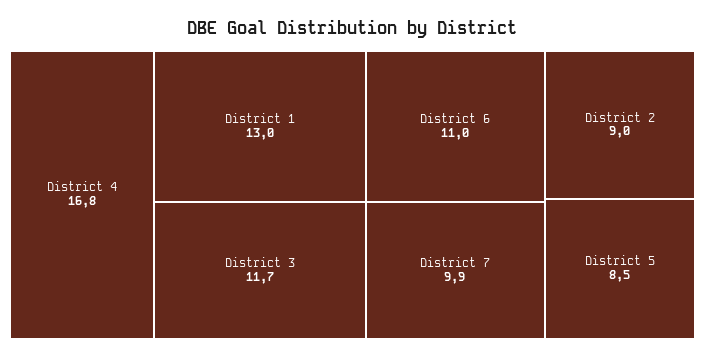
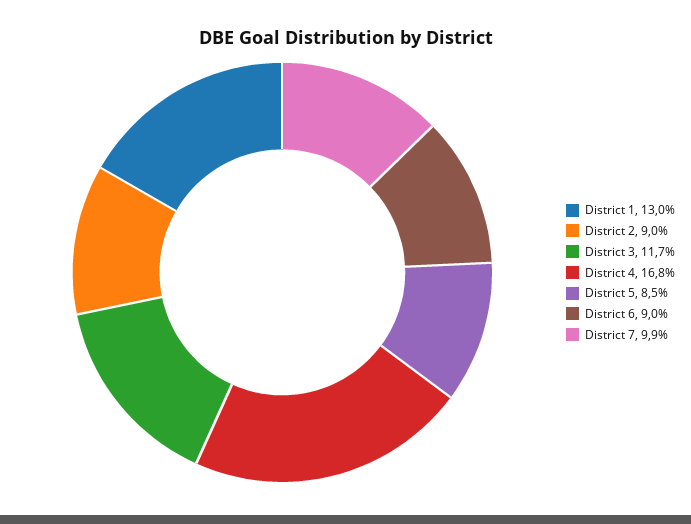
  {
    "District 4": 16.8,
    "District 1": 13,
    "District 3": 11.7,
-   "District 6": 11,
+   "District 6": 9,
    "District 7": 9.9,
    "District 2": 9,
    "District 5": 8.5
  }

